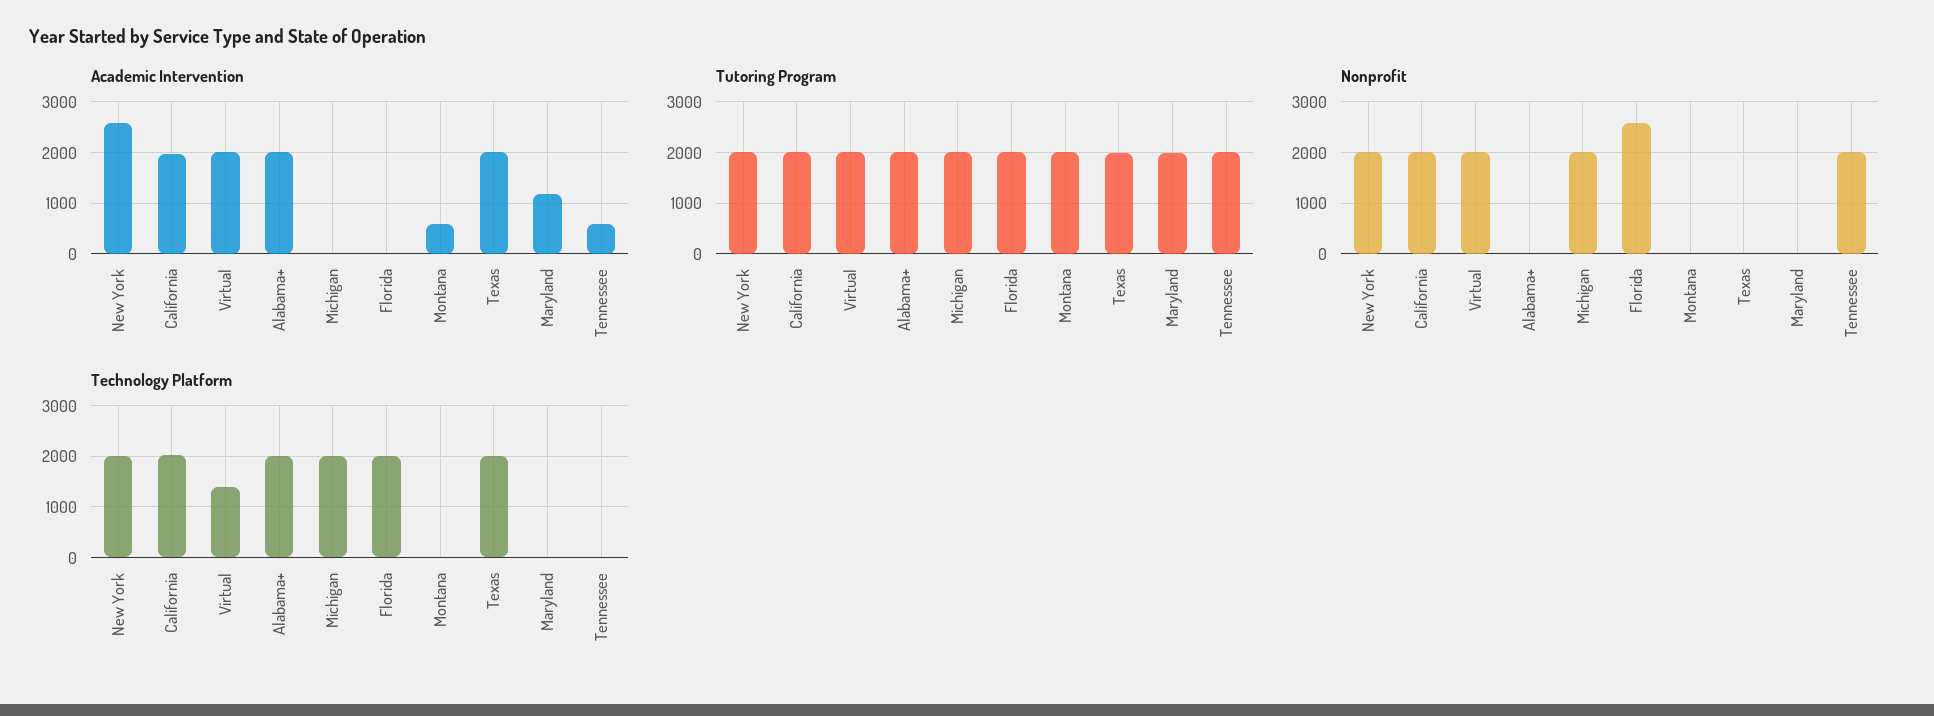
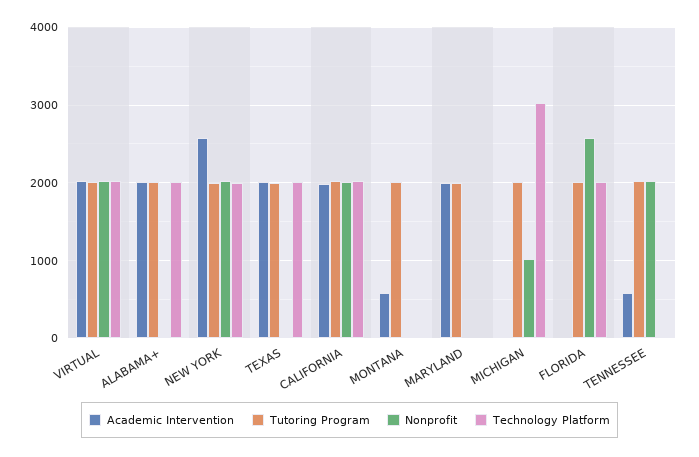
  {
    "Academic Intervention": {
      "New York": 2600,
      "California": 2000,
      "Virtual": 2000,
      "Alabama+": 2000,
      "Michigan": 0,
      "Florida": 0,
      "Montana": 600,
      "Texas": 2000,
-     "Maryland": 1200,
+     "Maryland": 2000,
      "Tennessee": 600
    },
    "Tutoring Program": {
      "New York": 2000,
      "California": 2000,
      "Virtual": 2000,
      "Alabama+": 2000,
      "Michigan": 2000,
      "Florida": 2000,
      "Montana": 2000,
      "Texas": 2000,
      "Maryland": 2000,
      "Tennessee": 2000
    },
    "Nonprofit": {
      "New York": 2000,
      "California": 2000,
      "Virtual": 2000,
      "Alabama+": 0,
-     "Michigan": 2000,
+     "Michigan": 1000,
      "Florida": 2600,
      "Montana": 0,
      "Texas": 0,
      "Maryland": 0,
      "Tennessee": 2000
    },
    "Technology Platform": {
      "New York": 2000,
      "California": 2000,
-     "Virtual": 1400,
+     "Virtual": 2000,
      "Alabama+": 2000,
-     "Michigan": 2000,
+     "Michigan": 3000,
      "Florida": 2000,
      "Montana": 0,
      "Texas": 2000,
      "Maryland": 0,
      "Tennessee": 0
    }
  }

